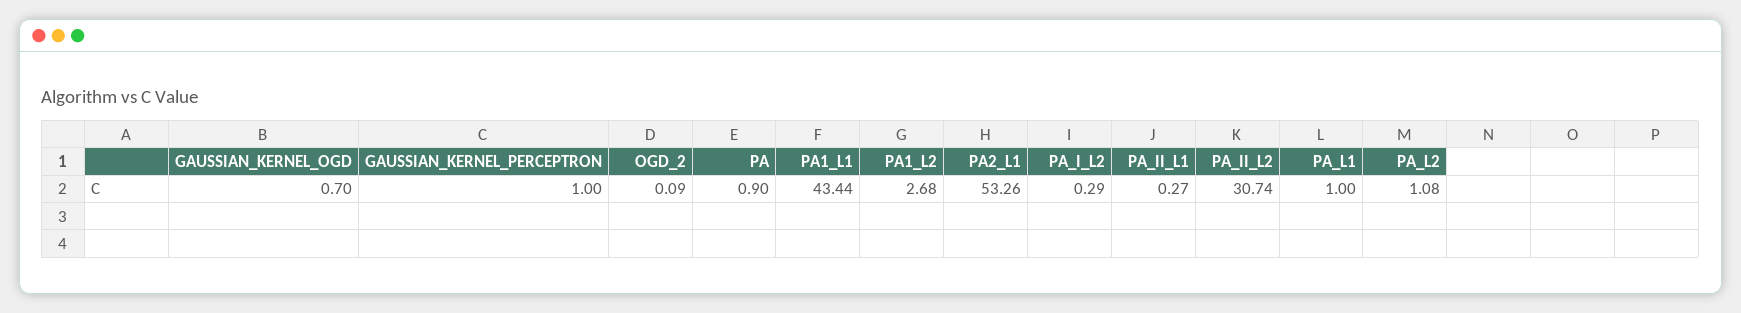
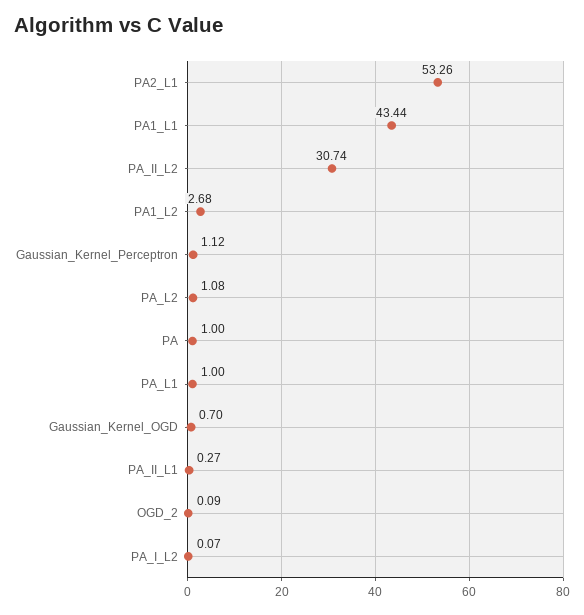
  {
    "GAUSSIAN_KERNEL_OGD": 0.7,
-   "GAUSSIAN_KERNEL_PERCEPTRON": 1,
+   "GAUSSIAN_KERNEL_PERCEPTRON": 1.12,
    "OGD_2": 0.09,
-   "PA": 0.9,
+   "PA": 1,
    "PA1_L1": 43.44,
    "PA1_L2": 2.68,
    "PA2_L1": 53.26,
-   "PA_I_L2": 0.29,
+   "PA_I_L2": 0.07,
    "PA_II_L1": 0.27,
    "PA_II_L2": 30.74,
    "PA_L1": 1,
    "PA_L2": 1.08
  }

